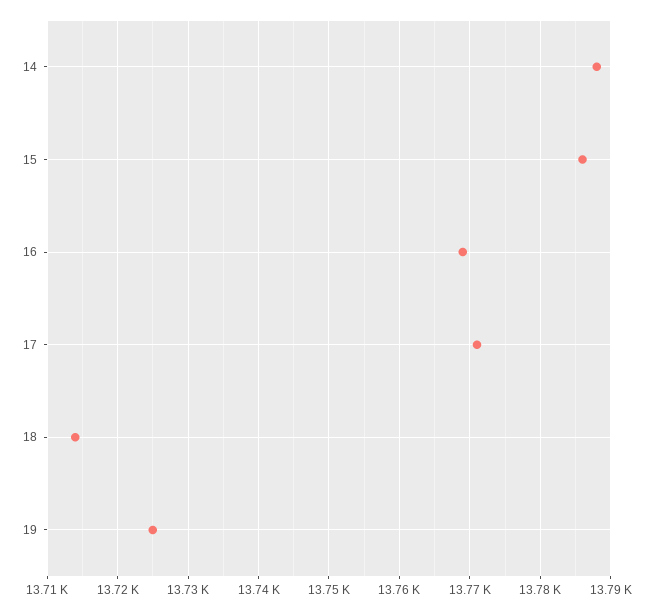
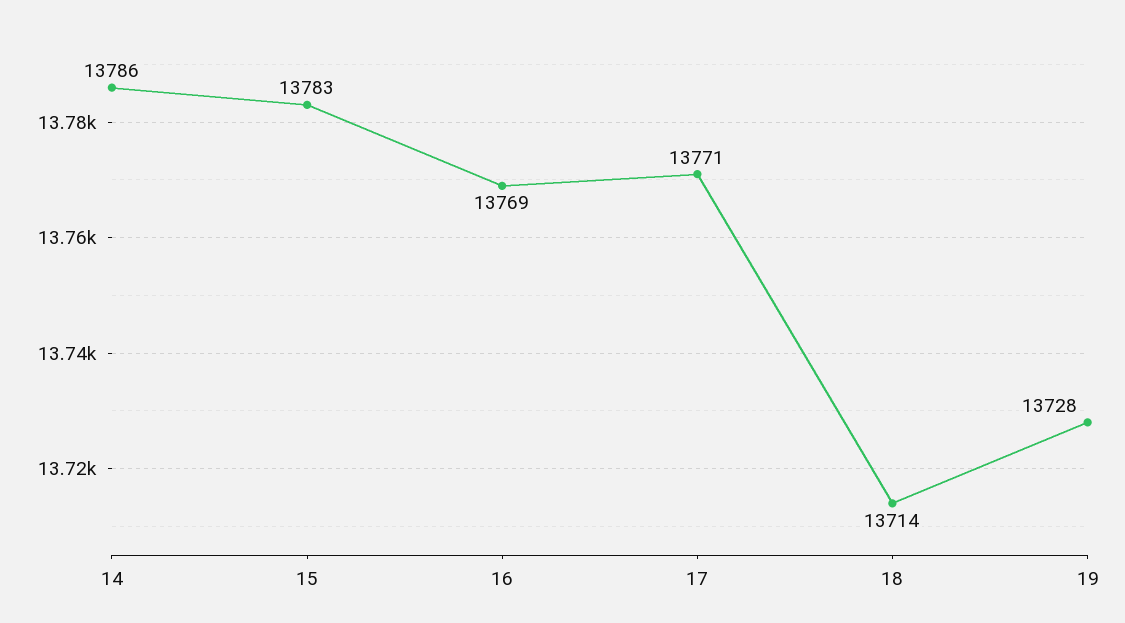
  {
-   "14": 13788,
+   "14": 13786,
-   "15": 13786,
+   "15": 13783,
    "16": 13769,
    "17": 13771,
    "18": 13714,
-   "19": 13725
+   "19": 13728
  }

